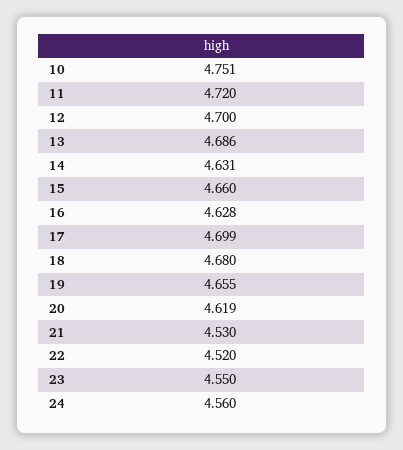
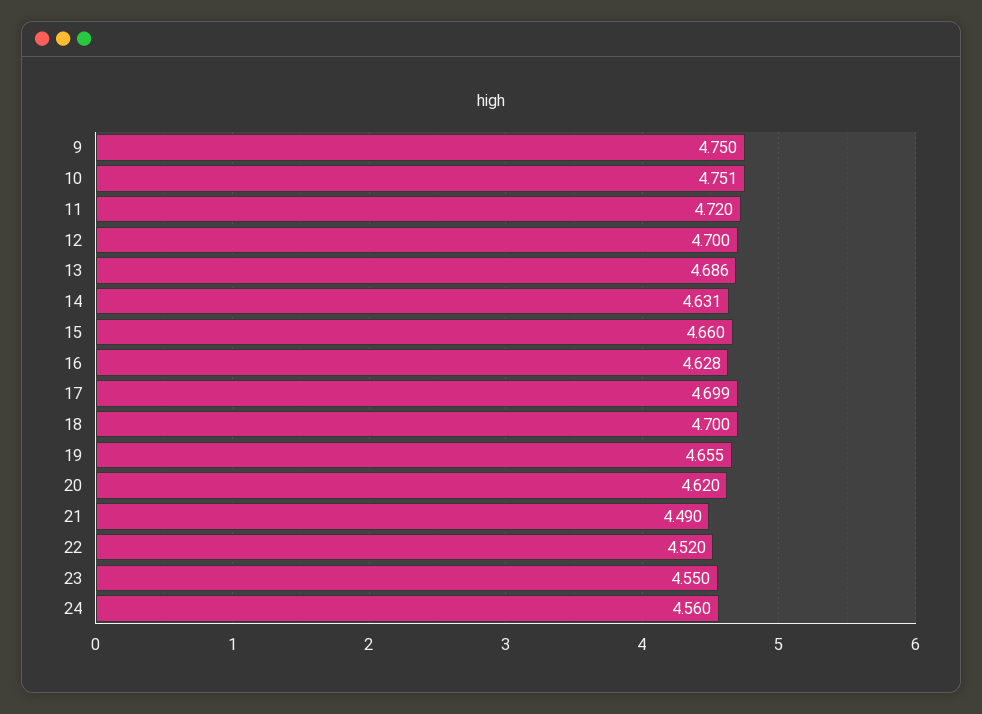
  {
    "10": 4.751,
    "11": 4.72,
    "12": 4.7,
    "13": 4.686,
    "14": 4.631,
    "15": 4.66,
    "16": 4.628,
    "17": 4.699,
-   "18": 4.68,
+   "18": 4.7,
    "19": 4.655,
-   "20": 4.619,
+   "20": 4.62,
-   "21": 4.53,
+   "21": 4.49,
    "22": 4.52,
    "23": 4.55,
-   "24": 4.56
+   "24": 4.56,
+   "9": 4.75
  }

